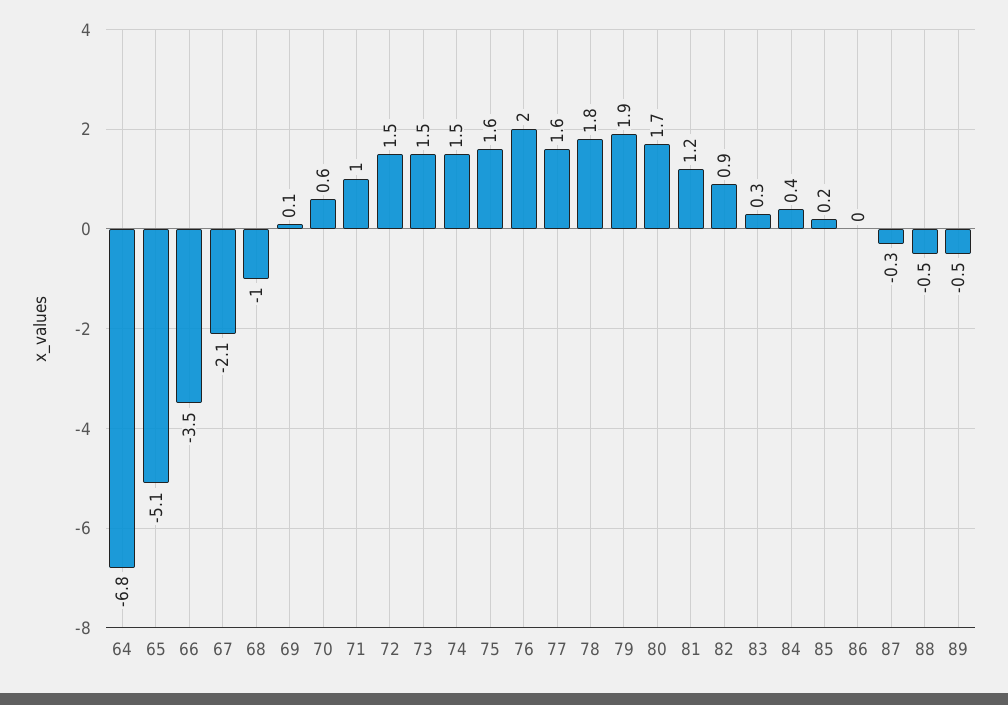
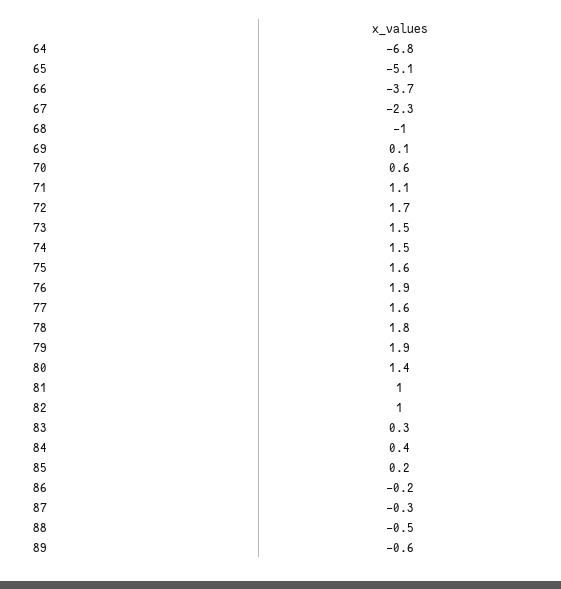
  {
    "64": -6.8,
    "65": -5.1,
-   "66": -3.5,
+   "66": -3.7,
-   "67": -2.1,
+   "67": -2.3,
    "68": -1,
    "69": 0.1,
    "70": 0.6,
-   "71": 1,
+   "71": 1.1,
-   "72": 1.5,
+   "72": 1.7,
    "73": 1.5,
    "74": 1.5,
    "75": 1.6,
-   "76": 2,
+   "76": 1.9,
    "77": 1.6,
    "78": 1.8,
    "79": 1.9,
-   "80": 1.7,
+   "80": 1.4,
-   "81": 1.2,
+   "81": 1,
-   "82": 0.9,
+   "82": 1,
    "83": 0.3,
    "84": 0.4,
    "85": 0.2,
-   "86": 0,
+   "86": -0.2,
    "87": -0.3,
    "88": -0.5,
-   "89": -0.5
+   "89": -0.6
  }

